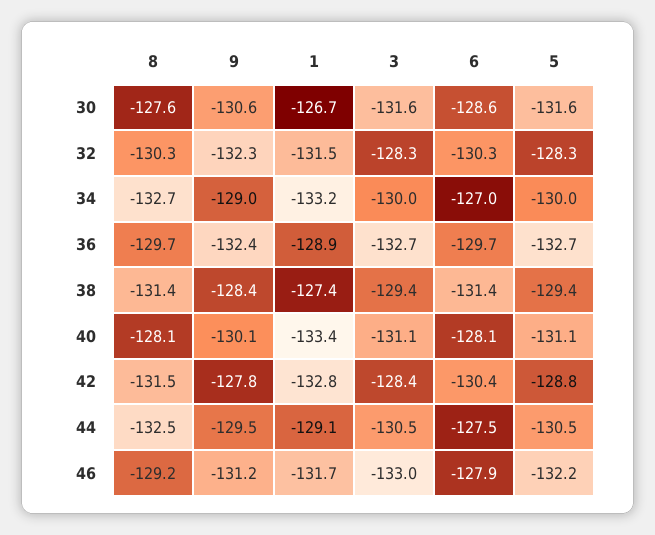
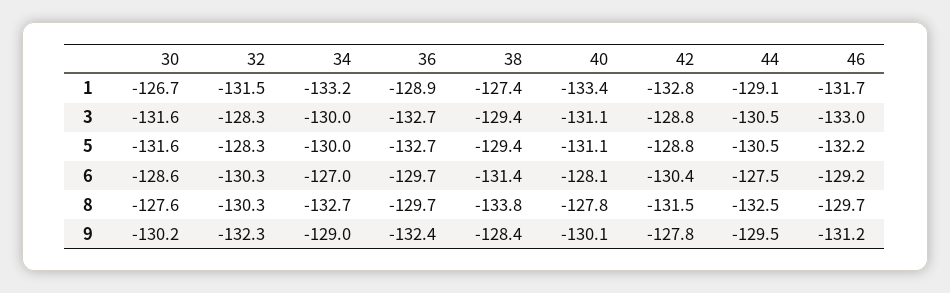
  {
    "8": {
      "30": -127.6,
      "32": -130.3,
      "34": -132.7,
      "36": -129.7,
-     "38": -131.4,
+     "38": -133.8,
-     "40": -128.1,
+     "40": -127.8,
      "42": -131.5,
      "44": -132.5,
-     "46": -129.2
+     "46": -129.7
    },
    "9": {
-     "30": -130.6,
+     "30": -130.2,
      "32": -132.3,
      "34": -129,
      "36": -132.4,
      "38": -128.4,
      "40": -130.1,
      "42": -127.8,
      "44": -129.5,
      "46": -131.2
    },
    "1": {
      "30": -126.7,
      "32": -131.5,
      "34": -133.2,
      "36": -128.9,
      "38": -127.4,
      "40": -133.4,
      "42": -132.8,
      "44": -129.1,
      "46": -131.7
    },
    "3": {
      "30": -131.6,
      "32": -128.3,
      "34": -130,
      "36": -132.7,
      "38": -129.4,
      "40": -131.1,
-     "42": -128.4,
+     "42": -128.8,
      "44": -130.5,
      "46": -133
    },
    "6": {
      "30": -128.6,
      "32": -130.3,
      "34": -127,
      "36": -129.7,
      "38": -131.4,
      "40": -128.1,
      "42": -130.4,
      "44": -127.5,
-     "46": -127.9
+     "46": -129.2
    },
    "5": {
      "30": -131.6,
      "32": -128.3,
      "34": -130,
      "36": -132.7,
      "38": -129.4,
      "40": -131.1,
      "42": -128.8,
      "44": -130.5,
      "46": -132.2
    }
  }

